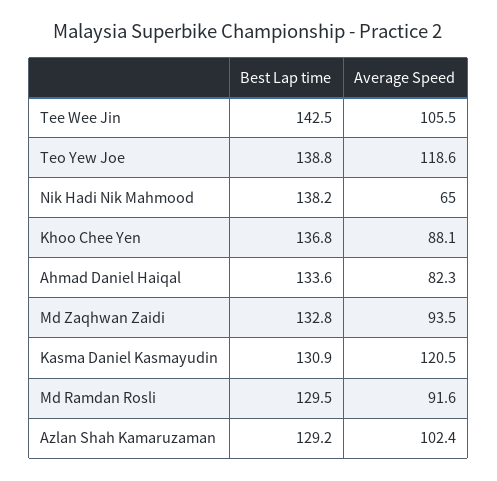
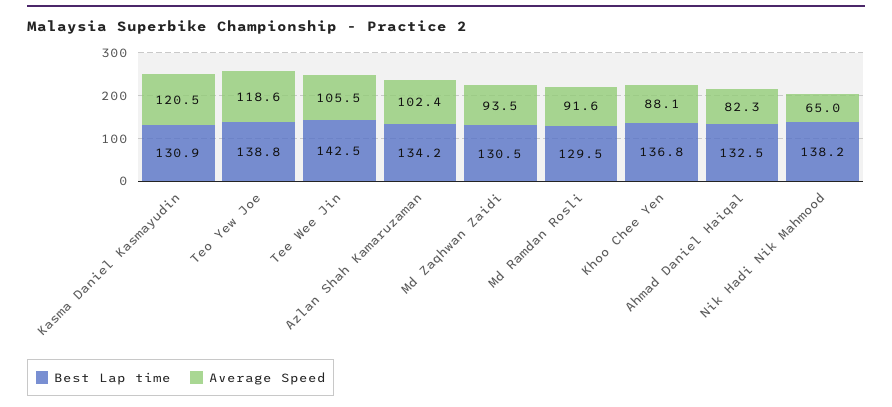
  {
    "Best Lap time": {
      "Tee Wee Jin": 142.5,
      "Teo Yew Joe": 138.8,
      "Nik Hadi Nik Mahmood": 138.2,
      "Khoo Chee Yen": 136.8,
-     "Ahmad Daniel Haiqal": 133.6,
+     "Ahmad Daniel Haiqal": 132.5,
-     "Md Zaqhwan Zaidi": 132.8,
+     "Md Zaqhwan Zaidi": 130.5,
      "Kasma Daniel Kasmayudin": 130.9,
      "Md Ramdan Rosli": 129.5,
-     "Azlan Shah Kamaruzaman": 129.2
+     "Azlan Shah Kamaruzaman": 134.2
    },
    "Average Speed": {
      "Tee Wee Jin": 105.5,
      "Teo Yew Joe": 118.6,
      "Nik Hadi Nik Mahmood": 65,
      "Khoo Chee Yen": 88.1,
      "Ahmad Daniel Haiqal": 82.3,
      "Md Zaqhwan Zaidi": 93.5,
      "Kasma Daniel Kasmayudin": 120.5,
      "Md Ramdan Rosli": 91.6,
      "Azlan Shah Kamaruzaman": 102.4
    }
  }

